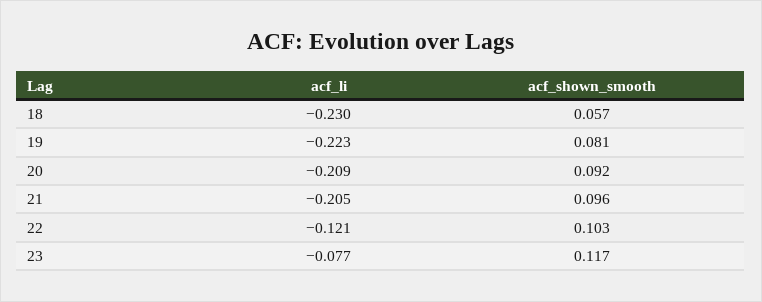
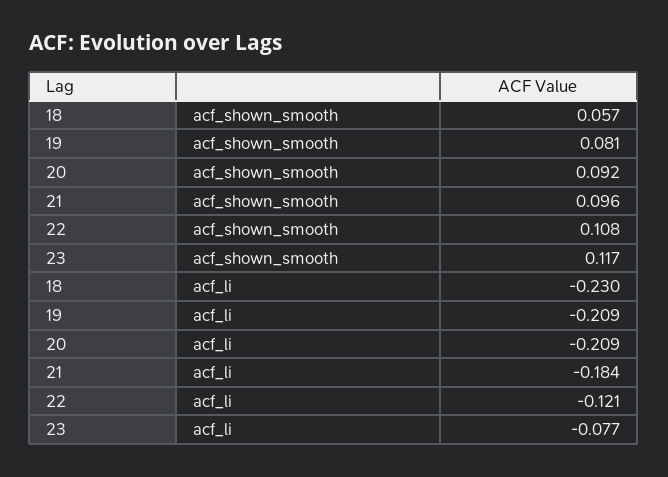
  {
    "acf_li": {
      "18": -0.23,
-     "19": -0.223,
+     "19": -0.209,
      "20": -0.209,
-     "21": -0.205,
+     "21": -0.184,
      "22": -0.121,
      "23": -0.077
    },
    "acf_shown_smooth": {
      "18": 0.057,
      "19": 0.081,
      "20": 0.092,
      "21": 0.096,
-     "22": 0.103,
+     "22": 0.108,
      "23": 0.117
    }
  }

